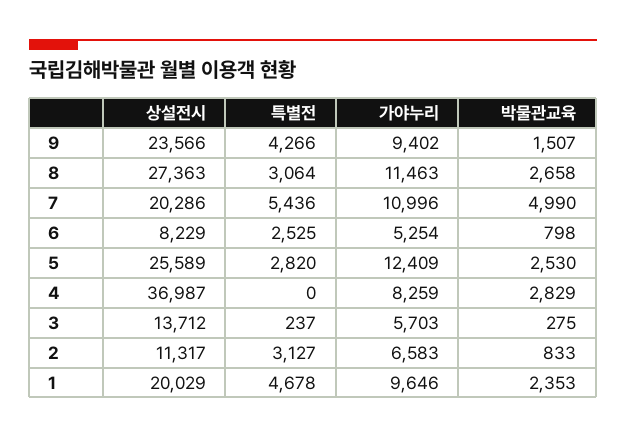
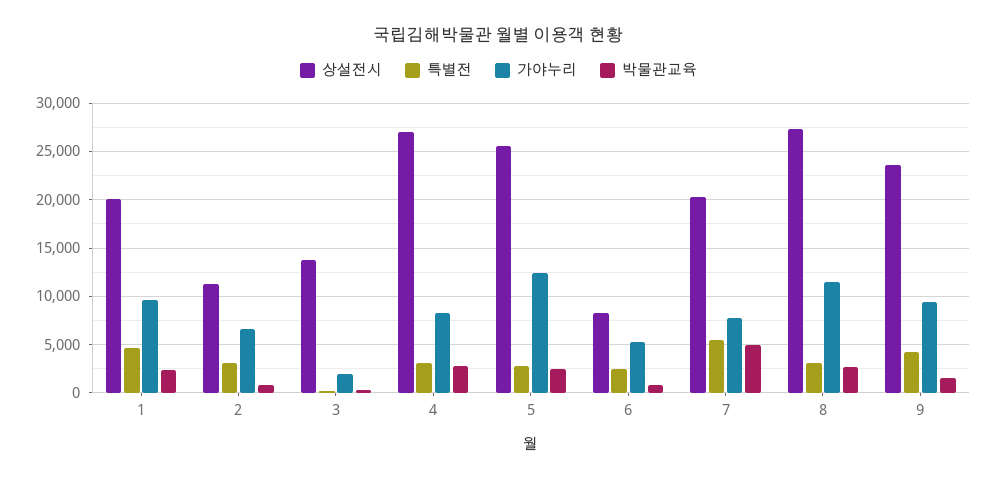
  {
    "상설전시": {
      "9": 23566,
      "8": 27363,
      "7": 20286,
      "6": 8229,
      "5": 25589,
-     "4": 36987,
+     "4": 27000,
      "3": 13712,
      "2": 11317,
      "1": 20029
    },
    "특별전": {
      "9": 4266,
      "8": 3064,
      "7": 5436,
      "6": 2525,
      "5": 2820,
-     "4": 0,
+     "4": 3000,
      "3": 237,
      "2": 3127,
      "1": 4678
    },
    "가야누리": {
      "9": 9402,
      "8": 11463,
-     "7": 10996,
+     "7": 8000,
      "6": 5254,
      "5": 12409,
      "4": 8259,
-     "3": 5703,
+     "3": 2000,
      "2": 6583,
      "1": 9646
    },
    "박물관교육": {
      "9": 1507,
      "8": 2658,
      "7": 4990,
      "6": 798,
      "5": 2530,
      "4": 2829,
      "3": 275,
      "2": 833,
      "1": 2353
    }
  }

